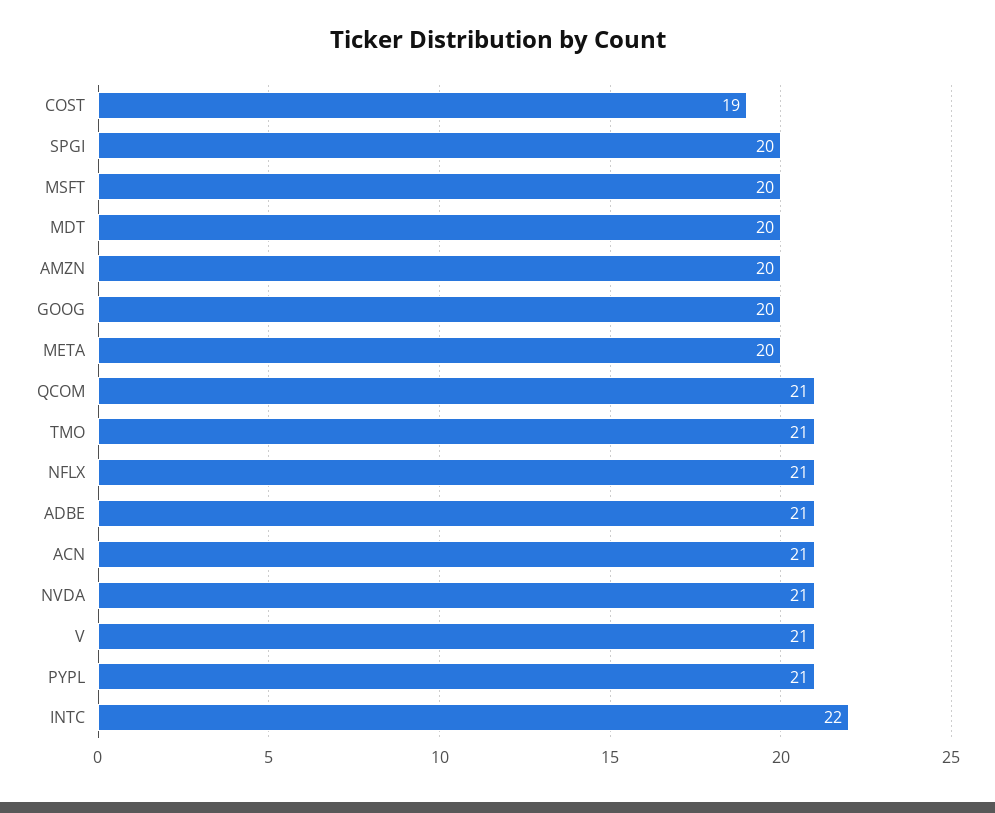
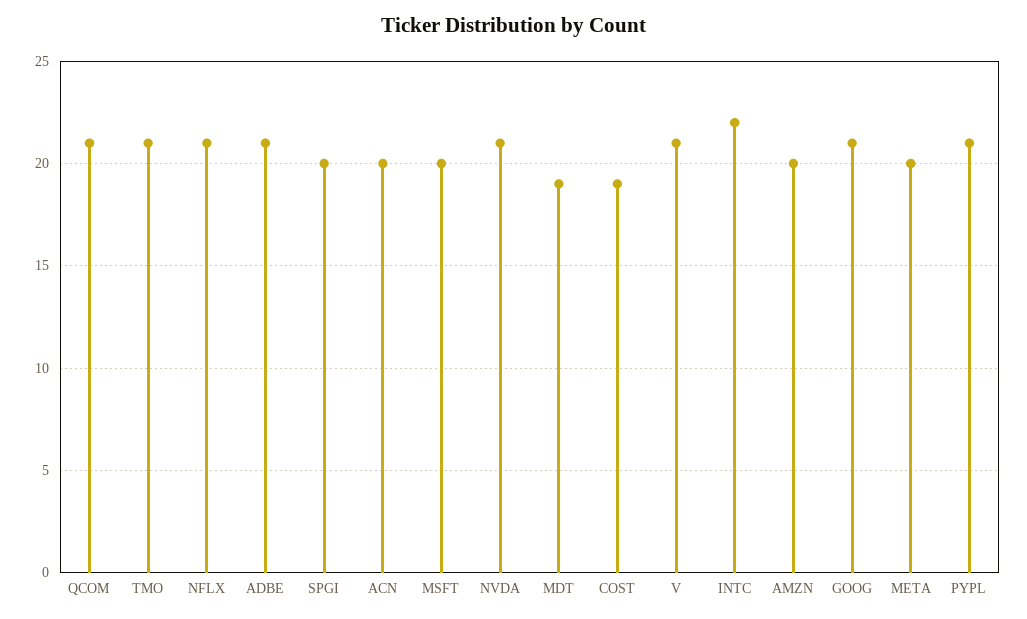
  {
    "COST": 19,
    "SPGI": 20,
    "MSFT": 20,
-   "MDT": 20,
+   "MDT": 19,
    "AMZN": 20,
-   "GOOG": 20,
+   "GOOG": 21,
    "META": 20,
    "QCOM": 21,
    "TMO": 21,
    "NFLX": 21,
    "ADBE": 21,
-   "ACN": 21,
+   "ACN": 20,
    "NVDA": 21,
    "V": 21,
    "PYPL": 21,
    "INTC": 22
  }

